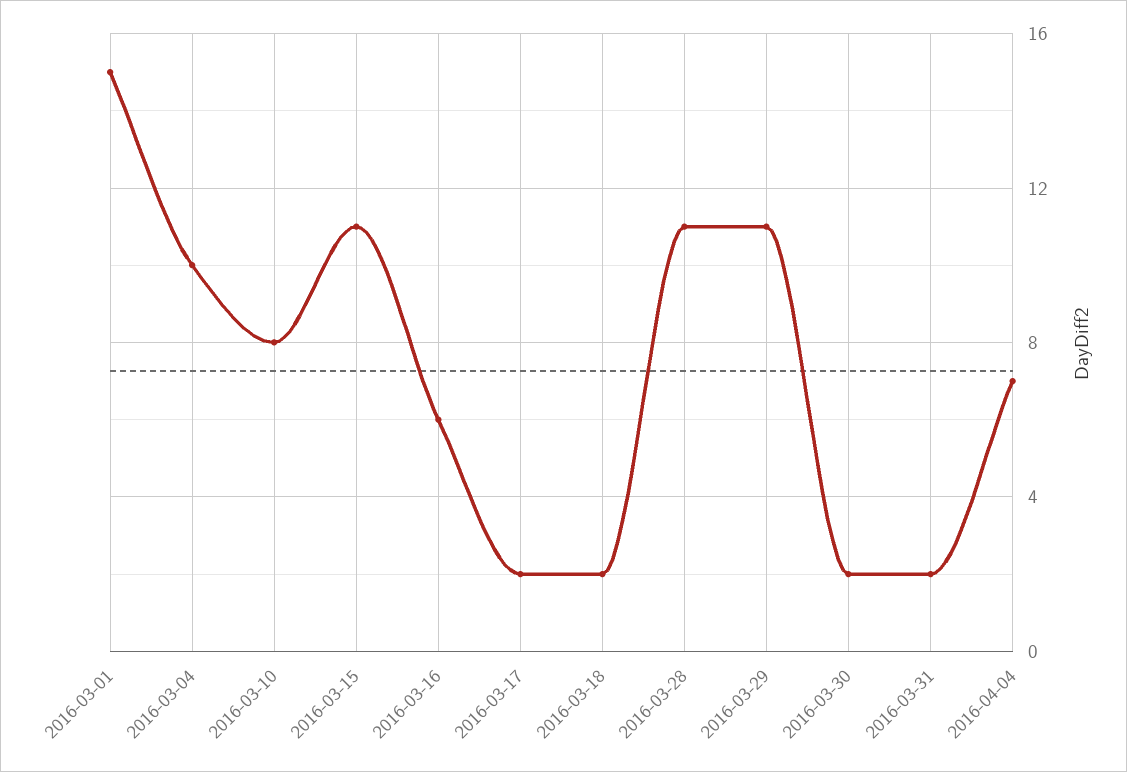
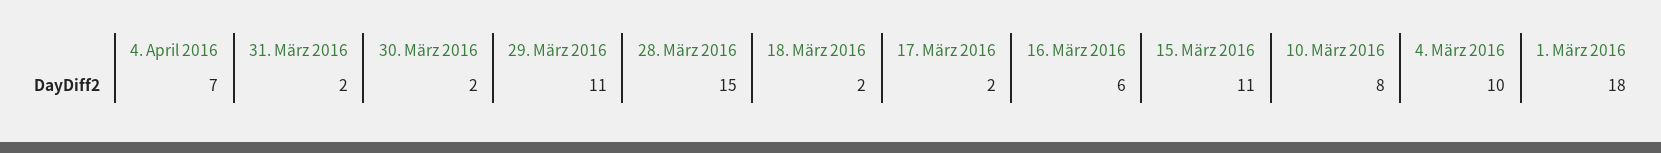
  {
-   "2016-03-01": 15,
+   "2016-03-01": 18,
    "2016-03-04": 10,
    "2016-03-10": 8,
    "2016-03-15": 11,
    "2016-03-16": 6,
    "2016-03-17": 2,
    "2016-03-18": 2,
-   "2016-03-28": 11,
+   "2016-03-28": 15,
    "2016-03-29": 11,
    "2016-03-30": 2,
    "2016-03-31": 2,
    "2016-04-04": 7
  }

